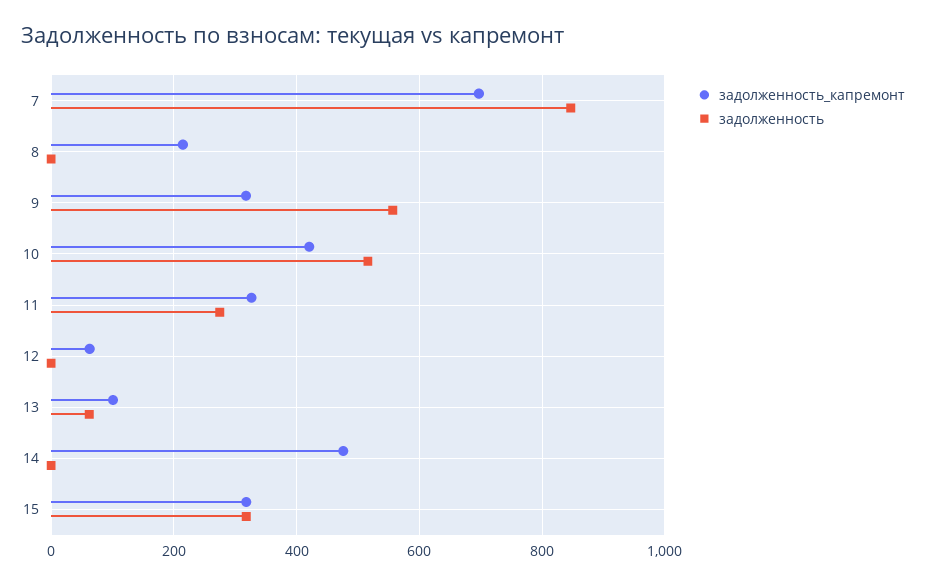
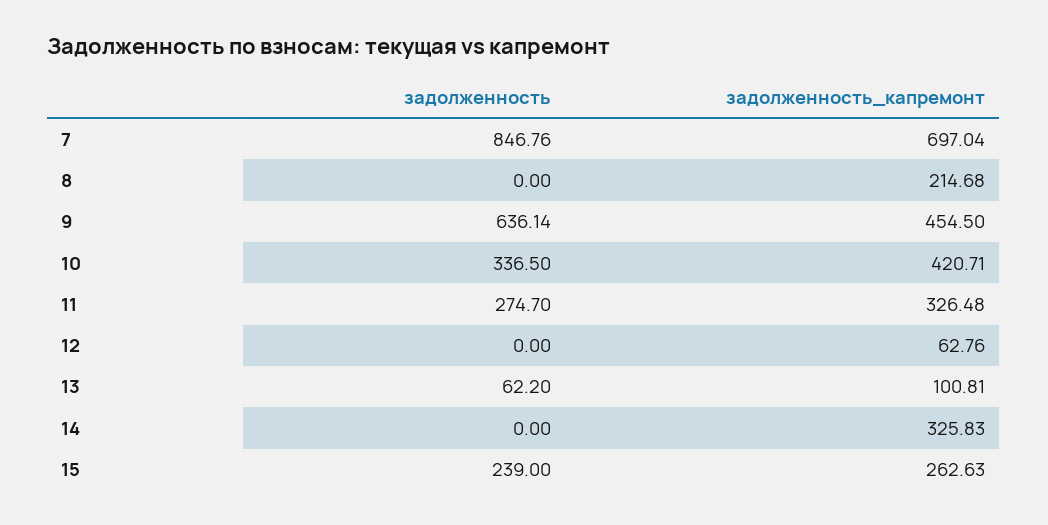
  {
    "задолженность_капремонт": {
      "7": 697.04,
      "8": 214.68,
-     "9": 320,
+     "9": 454.5,
      "10": 420.71,
      "11": 326.48,
      "12": 62.76,
      "13": 100.81,
-     "14": 480,
+     "14": 325.83,
-     "15": 320
+     "15": 262.63
    },
    "задолженность": {
      "7": 846.76,
      "8": 0,
-     "9": 560,
+     "9": 636.14,
-     "10": 520,
+     "10": 336.5,
      "11": 274.7,
      "12": 0,
      "13": 62.2,
      "14": 0,
-     "15": 320
+     "15": 239
    }
  }

